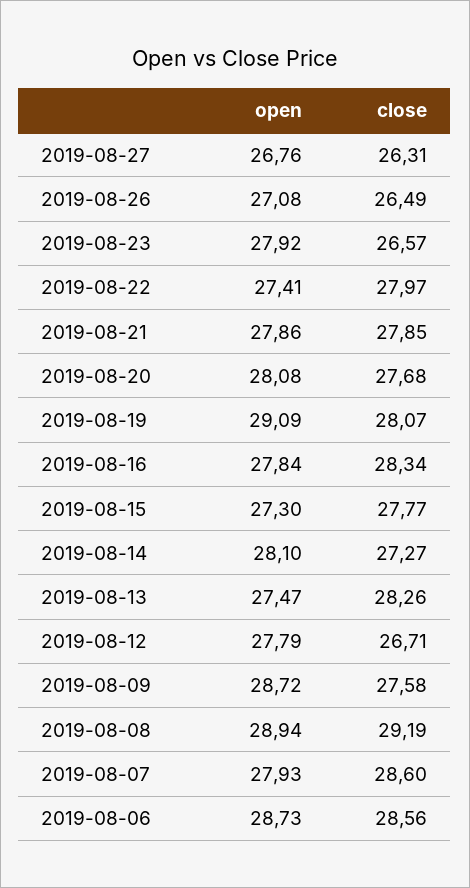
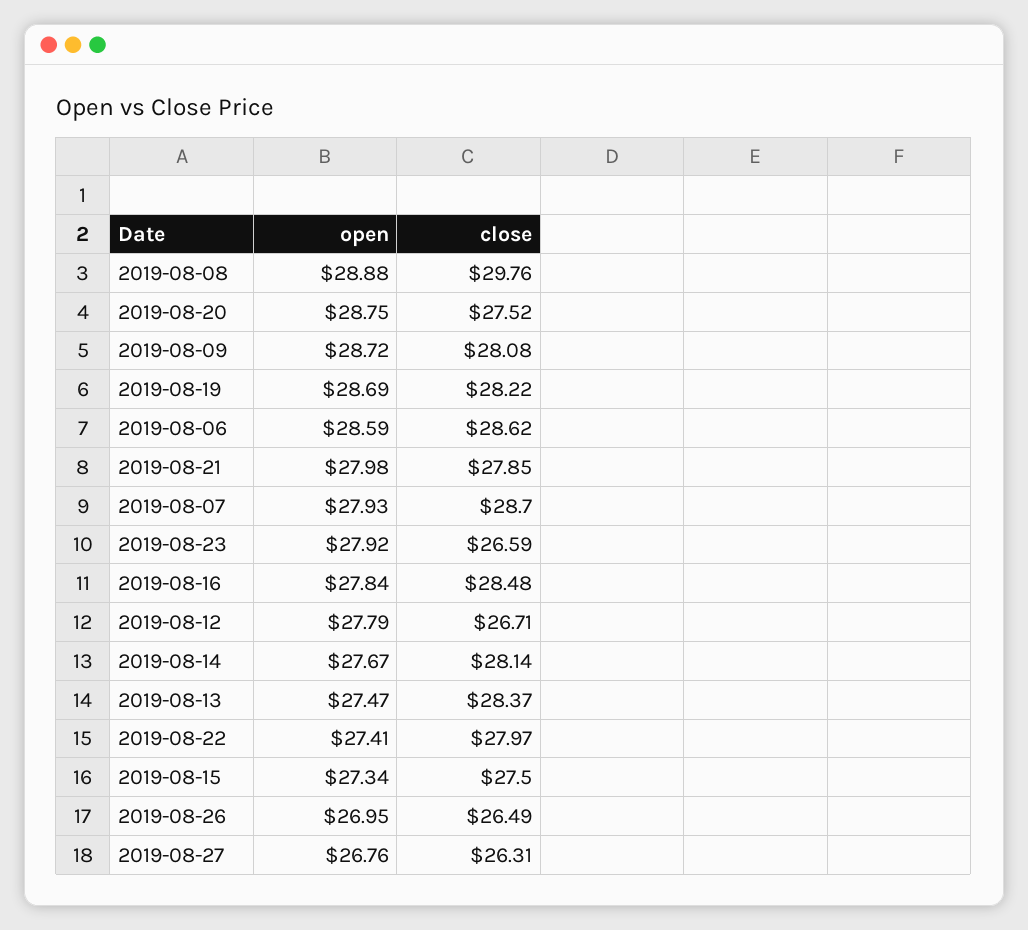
  {
    "open": {
      "2019-08-27": 26.76,
-     "2019-08-26": 27.08,
+     "2019-08-26": 26.95,
      "2019-08-23": 27.92,
      "2019-08-22": 27.41,
-     "2019-08-21": 27.86,
+     "2019-08-21": 27.98,
-     "2019-08-20": 28.08,
+     "2019-08-20": 28.75,
-     "2019-08-19": 29.09,
+     "2019-08-19": 28.69,
      "2019-08-16": 27.84,
-     "2019-08-15": 27.3,
+     "2019-08-15": 27.34,
-     "2019-08-14": 28.1,
+     "2019-08-14": 27.67,
      "2019-08-13": 27.47,
      "2019-08-12": 27.79,
      "2019-08-09": 28.72,
-     "2019-08-08": 28.94,
+     "2019-08-08": 28.88,
      "2019-08-07": 27.93,
-     "2019-08-06": 28.73
+     "2019-08-06": 28.59
    },
    "close": {
      "2019-08-27": 26.31,
      "2019-08-26": 26.49,
-     "2019-08-23": 26.57,
+     "2019-08-23": 26.59,
      "2019-08-22": 27.97,
      "2019-08-21": 27.85,
-     "2019-08-20": 27.68,
+     "2019-08-20": 27.52,
-     "2019-08-19": 28.07,
+     "2019-08-19": 28.22,
-     "2019-08-16": 28.34,
+     "2019-08-16": 28.48,
-     "2019-08-15": 27.77,
+     "2019-08-15": 27.5,
-     "2019-08-14": 27.27,
+     "2019-08-14": 28.14,
-     "2019-08-13": 28.26,
+     "2019-08-13": 28.37,
      "2019-08-12": 26.71,
-     "2019-08-09": 27.58,
+     "2019-08-09": 28.08,
-     "2019-08-08": 29.19,
+     "2019-08-08": 29.76,
-     "2019-08-07": 28.6,
+     "2019-08-07": 28.7,
-     "2019-08-06": 28.56
+     "2019-08-06": 28.62
    }
  }

